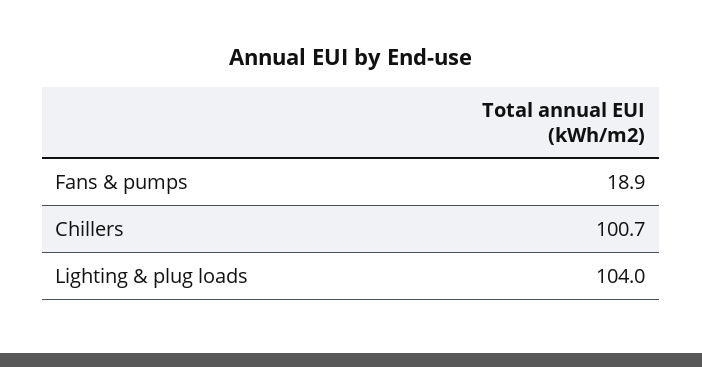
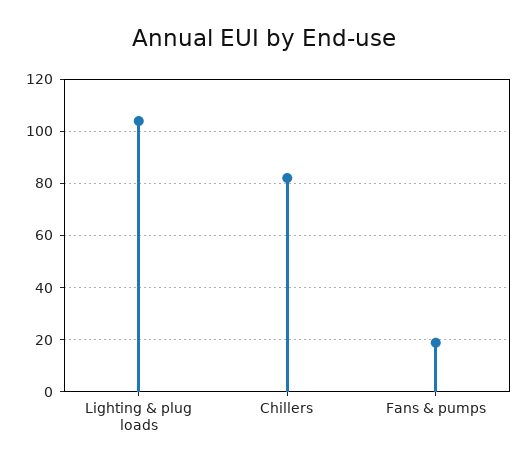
  {
    "Fans & pumps": 18.9,
-   "Chillers": 100.7,
+   "Chillers": 82.5,
    "Lighting & plug loads": 104
  }

